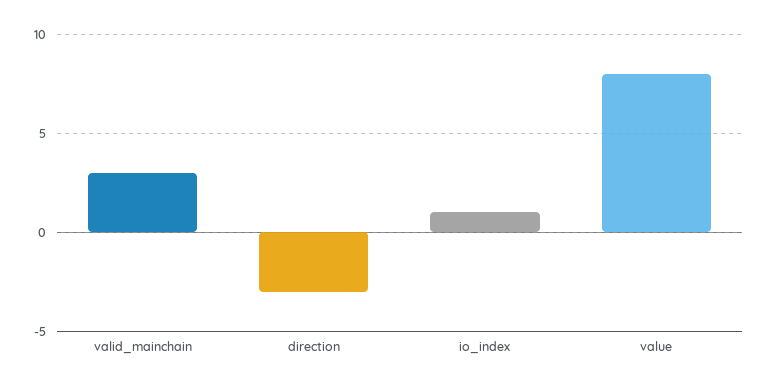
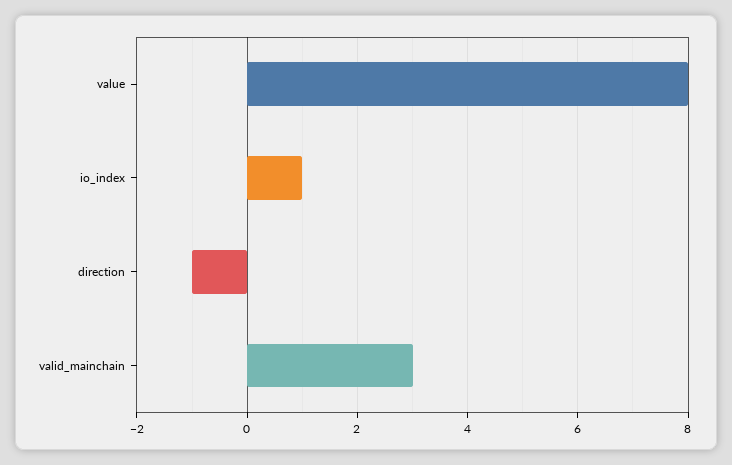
  {
    "valid_mainchain": 3,
-   "direction": -3,
+   "direction": -1,
    "io_index": 1,
    "value": 8
  }

